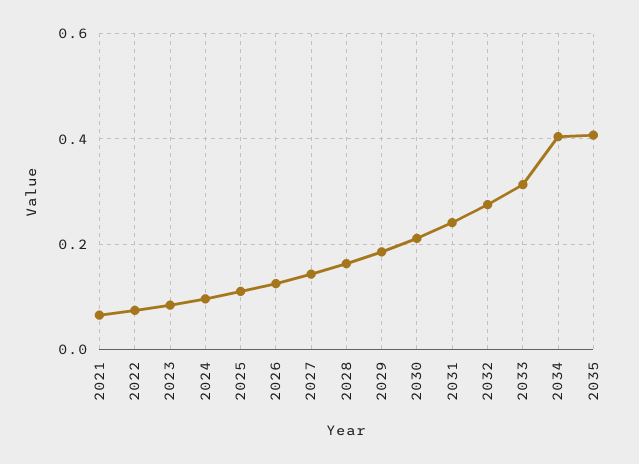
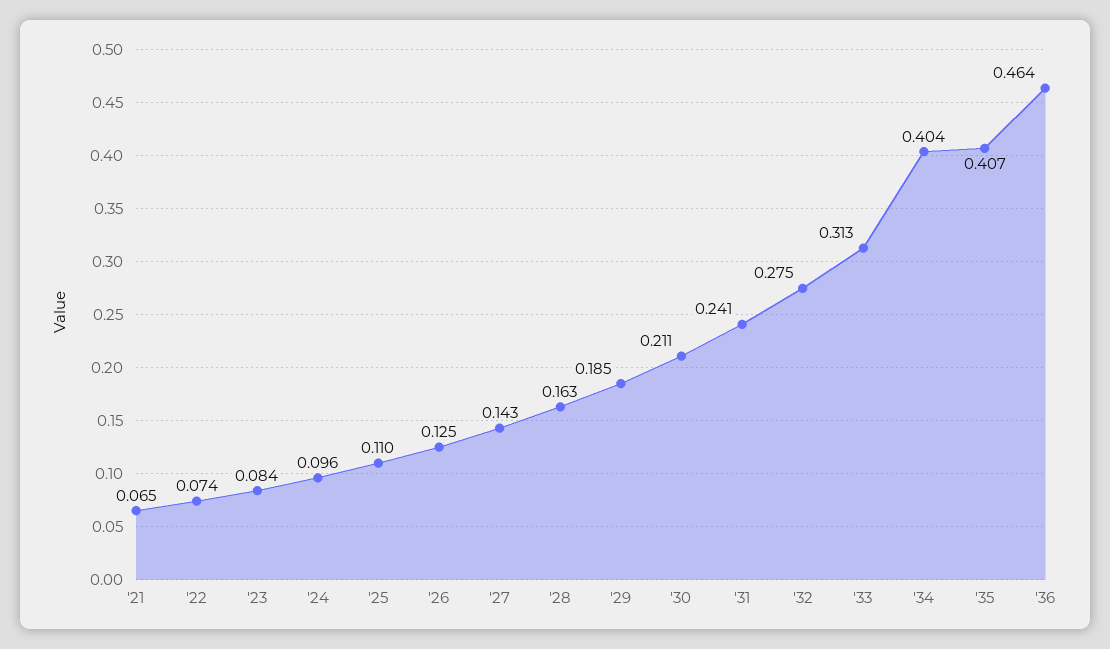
  {
    "2021": 0.065,
    "2022": 0.074,
    "2023": 0.084,
    "2024": 0.096,
    "2025": 0.11,
    "2026": 0.125,
    "2027": 0.143,
    "2028": 0.163,
    "2029": 0.185,
    "2030": 0.211,
    "2031": 0.241,
    "2032": 0.275,
    "2033": 0.313,
    "2034": 0.404,
-   "2035": 0.407
+   "2035": 0.407,
+   "'36": 0.464
  }

